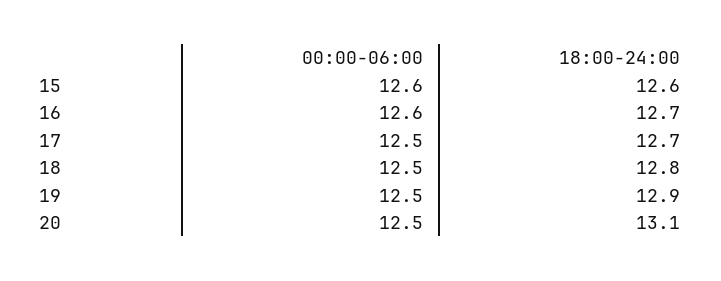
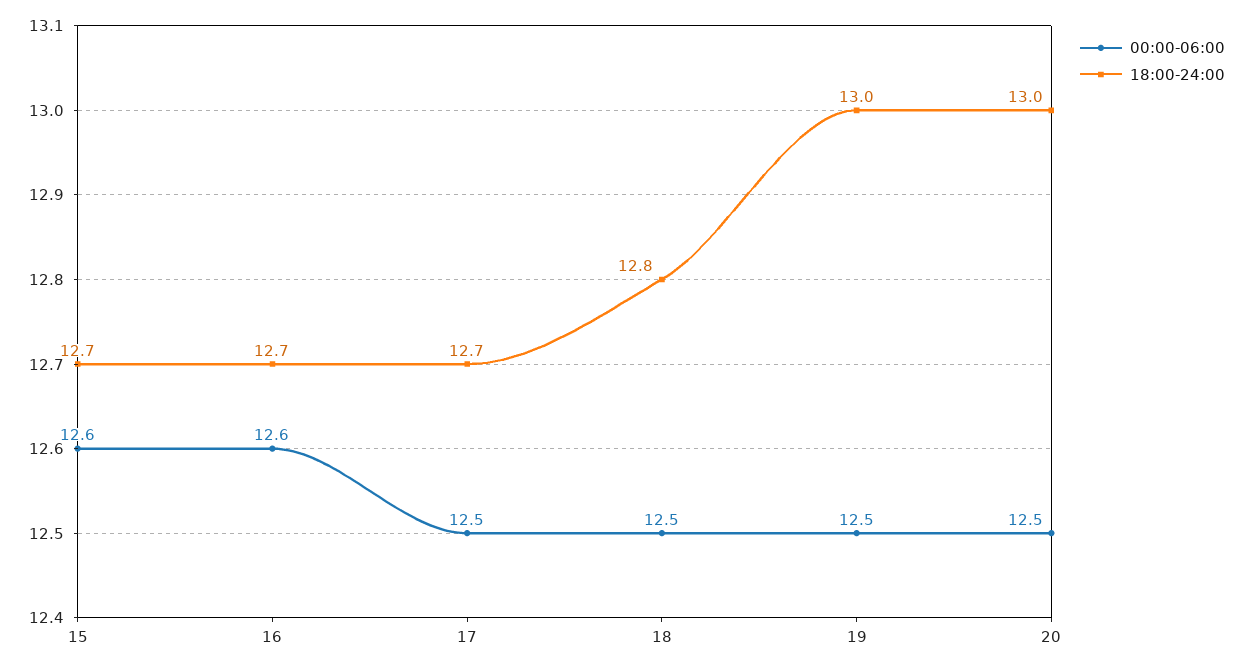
  {
    "00:00-06:00": {
      "15": 12.6,
      "16": 12.6,
      "17": 12.5,
      "18": 12.5,
      "19": 12.5,
      "20": 12.5
    },
    "18:00-24:00": {
-     "15": 12.6,
+     "15": 12.7,
      "16": 12.7,
      "17": 12.7,
      "18": 12.8,
-     "19": 12.9,
+     "19": 13,
-     "20": 13.1
+     "20": 13
    }
  }

